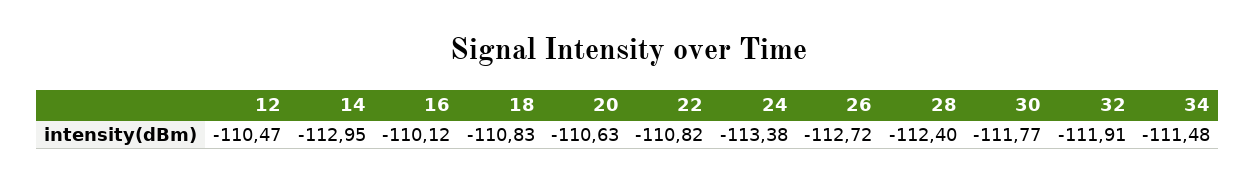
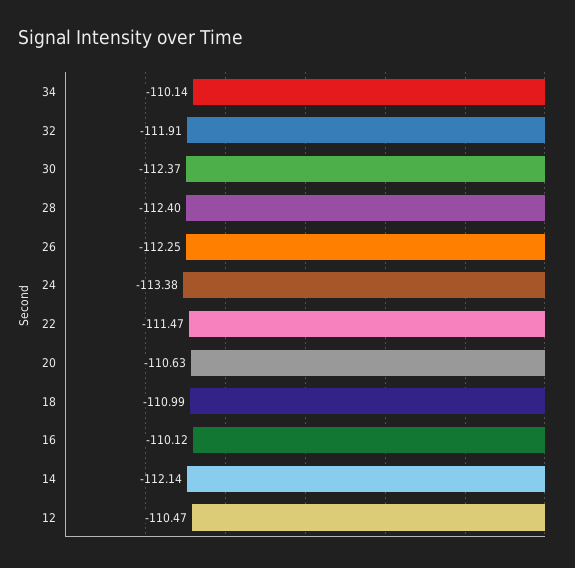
  {
    "12": -110.47,
-   "14": -112.95,
+   "14": -112.14,
    "16": -110.12,
-   "18": -110.83,
+   "18": -110.99,
    "20": -110.63,
-   "22": -110.82,
+   "22": -111.47,
    "24": -113.38,
-   "26": -112.72,
+   "26": -112.25,
    "28": -112.4,
-   "30": -111.77,
+   "30": -112.37,
    "32": -111.91,
-   "34": -111.48
+   "34": -110.14
  }

